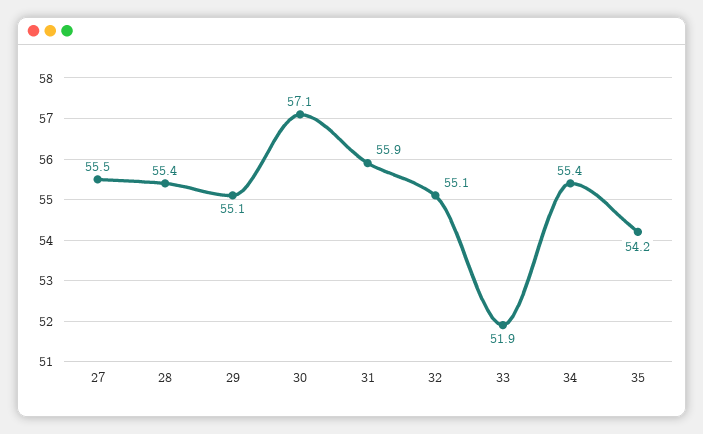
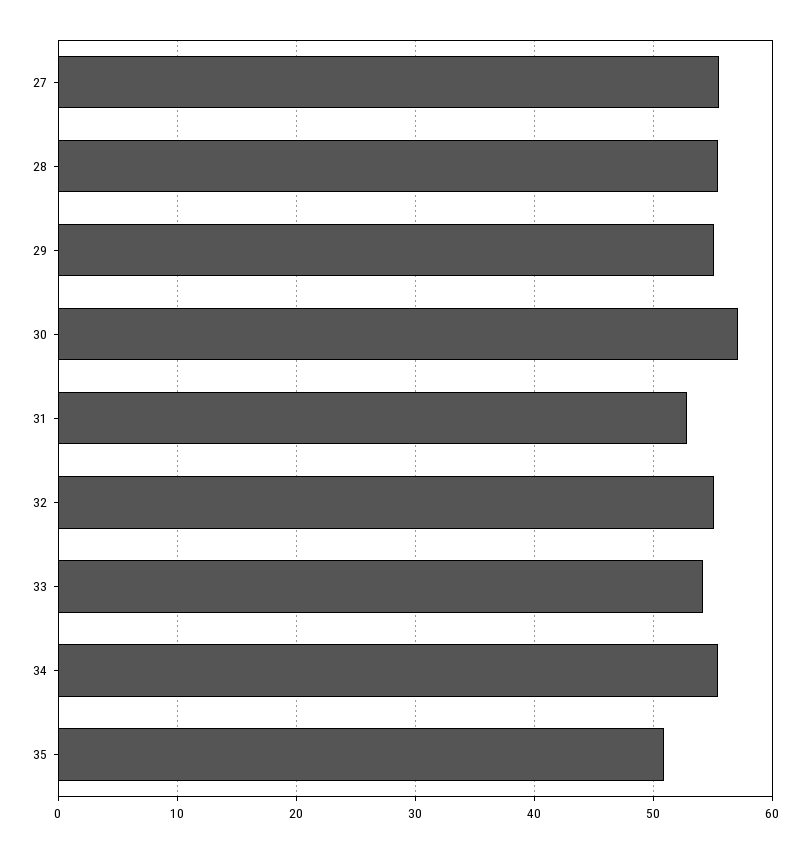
  {
    "27": 55.5,
    "28": 55.4,
    "29": 55.1,
    "30": 57.1,
-   "31": 55.9,
+   "31": 53,
    "32": 55.1,
-   "33": 51.9,
+   "33": 54,
    "34": 55.4,
-   "35": 54.2
+   "35": 51
  }

